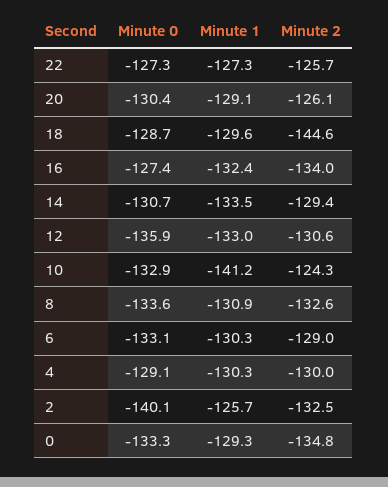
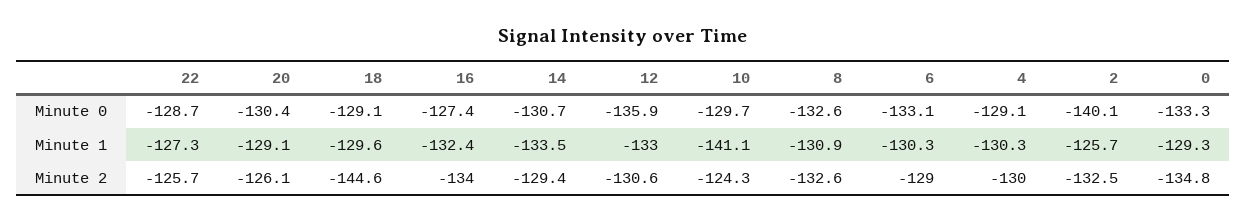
  {
    "Minute 0": {
-     "22": -127.3,
+     "22": -128.7,
      "20": -130.4,
-     "18": -128.7,
+     "18": -129.1,
      "16": -127.4,
      "14": -130.7,
      "12": -135.9,
-     "10": -132.9,
+     "10": -129.7,
-     "8": -133.6,
+     "8": -132.6,
      "6": -133.1,
      "4": -129.1,
      "2": -140.1,
      "0": -133.3
    },
    "Minute 1": {
      "22": -127.3,
      "20": -129.1,
      "18": -129.6,
      "16": -132.4,
      "14": -133.5,
      "12": -133,
-     "10": -141.2,
+     "10": -141.1,
      "8": -130.9,
      "6": -130.3,
      "4": -130.3,
      "2": -125.7,
      "0": -129.3
    },
    "Minute 2": {
      "22": -125.7,
      "20": -126.1,
      "18": -144.6,
      "16": -134,
      "14": -129.4,
      "12": -130.6,
      "10": -124.3,
      "8": -132.6,
      "6": -129,
      "4": -130,
      "2": -132.5,
      "0": -134.8
    }
  }

